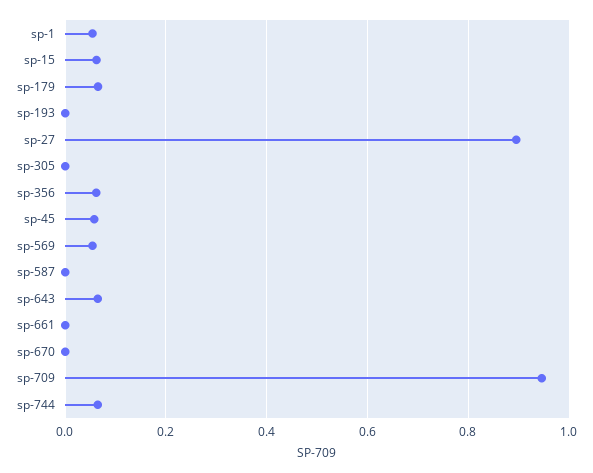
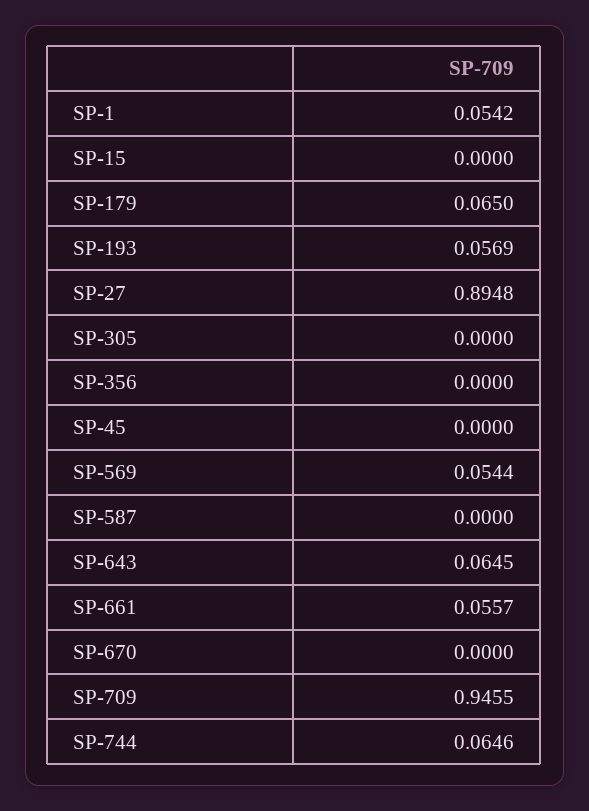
  {
    "sp-1": 0.0542,
-   "sp-15": 0.06,
+   "sp-15": 0,
    "sp-179": 0.065,
-   "sp-193": 0,
+   "sp-193": 0.0569,
    "sp-27": 0.8948,
    "sp-305": 0,
-   "sp-356": 0.06,
+   "sp-356": 0,
-   "sp-45": 0.06,
+   "sp-45": 0,
    "sp-569": 0.0544,
    "sp-587": 0,
    "sp-643": 0.0645,
-   "sp-661": 0,
+   "sp-661": 0.0557,
    "sp-670": 0,
    "sp-709": 0.9455,
    "sp-744": 0.0646
  }

